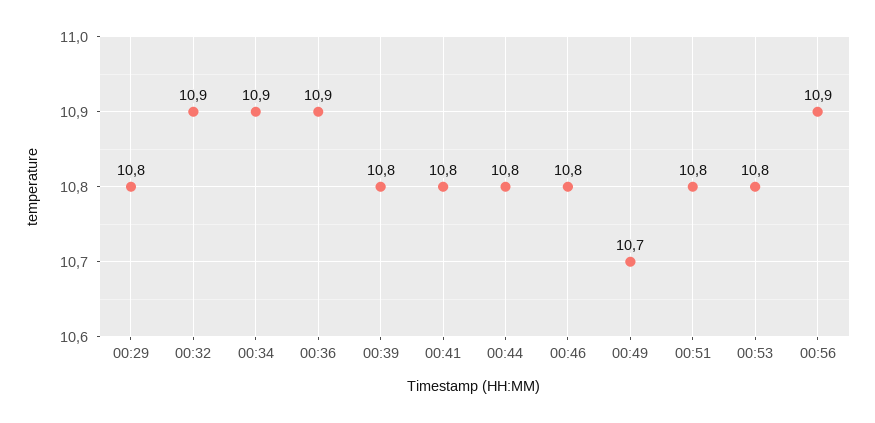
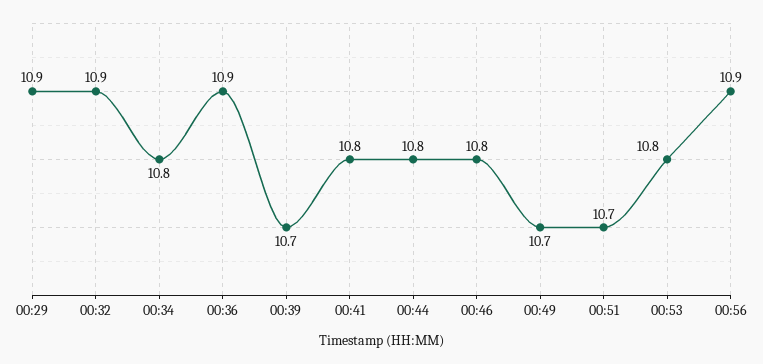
  {
-   "00:29": 10.8,
+   "00:29": 10.9,
    "00:32": 10.9,
-   "00:34": 10.9,
+   "00:34": 10.8,
    "00:36": 10.9,
-   "00:39": 10.8,
+   "00:39": 10.7,
    "00:41": 10.8,
    "00:44": 10.8,
    "00:46": 10.8,
    "00:49": 10.7,
-   "00:51": 10.8,
+   "00:51": 10.7,
    "00:53": 10.8,
    "00:56": 10.9
  }

